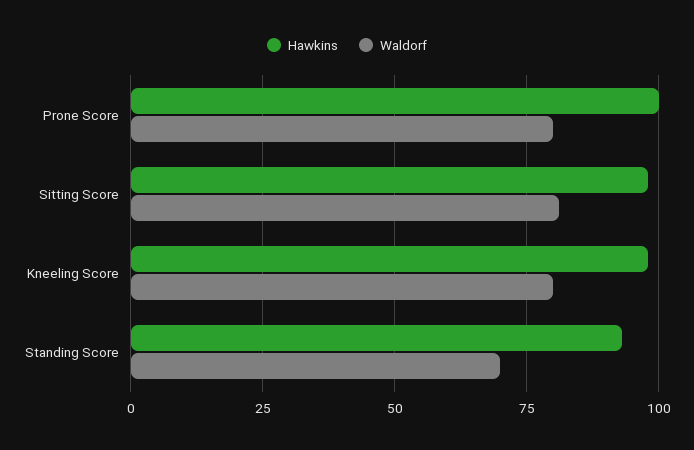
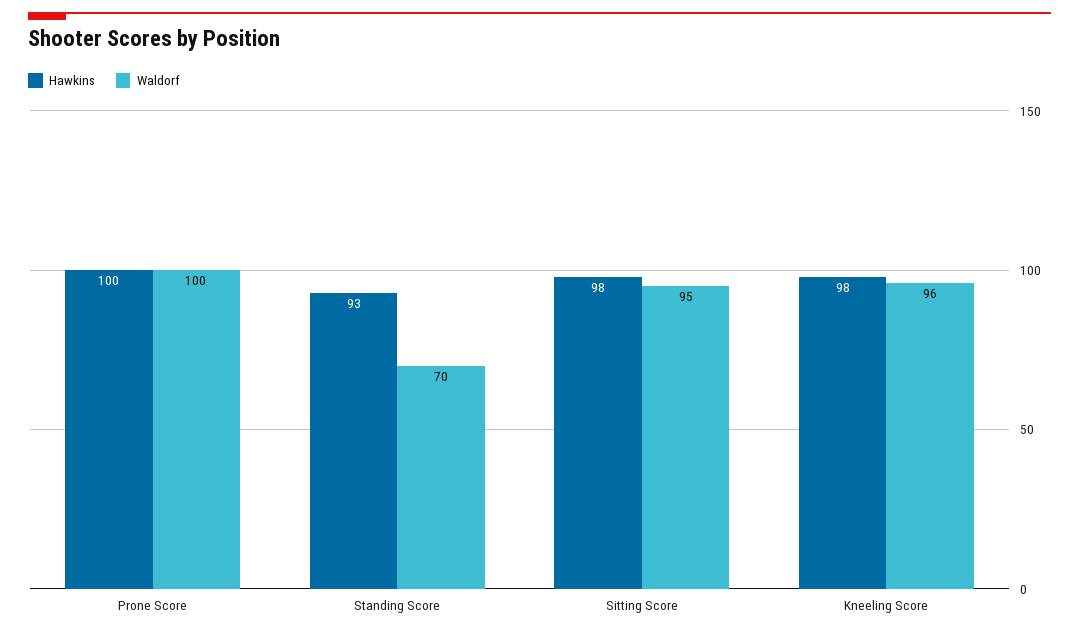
  {
    "Hawkins": {
      "Prone Score": 100,
      "Sitting Score": 98,
      "Kneeling Score": 98,
      "Standing Score": 93
    },
    "Waldorf": {
-     "Prone Score": 80,
+     "Prone Score": 100,
-     "Sitting Score": 80,
+     "Sitting Score": 95,
-     "Kneeling Score": 80,
+     "Kneeling Score": 96,
      "Standing Score": 70
    }
  }

